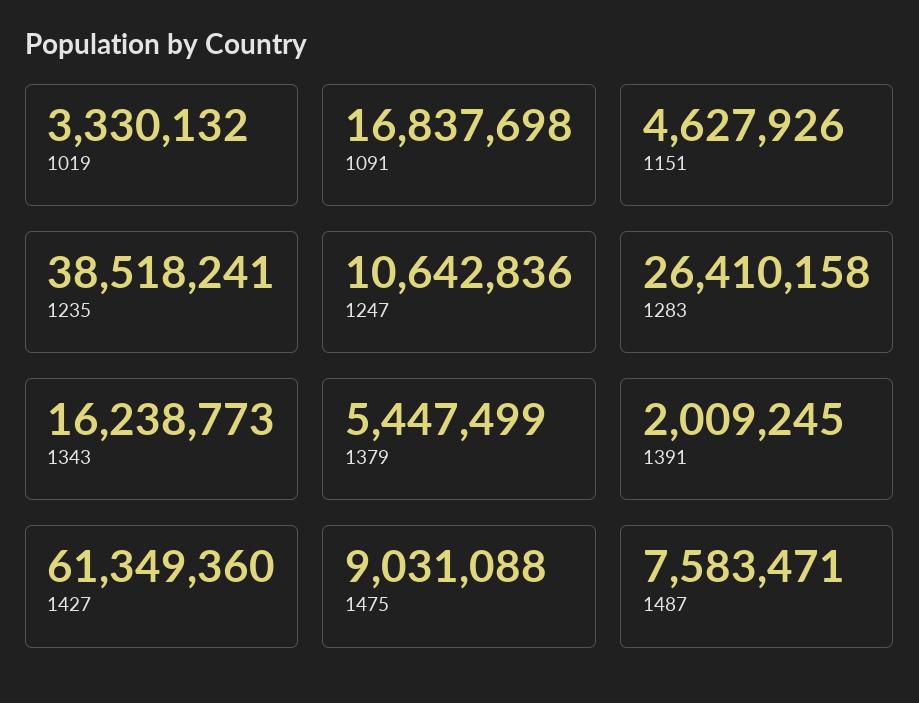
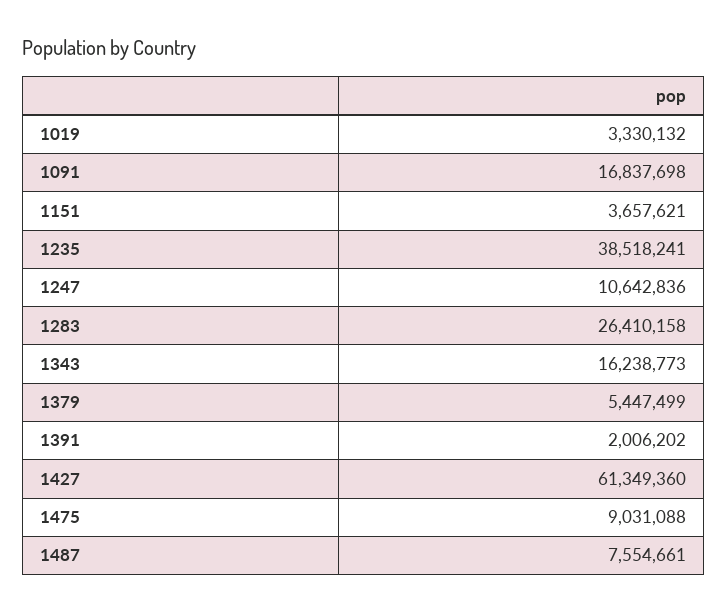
  {
    "1019": 3330132,
    "1091": 16837698,
-   "1151": 4627926,
+   "1151": 3657621,
    "1235": 38518241,
    "1247": 10642836,
    "1283": 26410158,
    "1343": 16238773,
    "1379": 5447499,
-   "1391": 2009245,
+   "1391": 2006202,
    "1427": 61349360,
    "1475": 9031088,
-   "1487": 7583471
+   "1487": 7554661
  }

